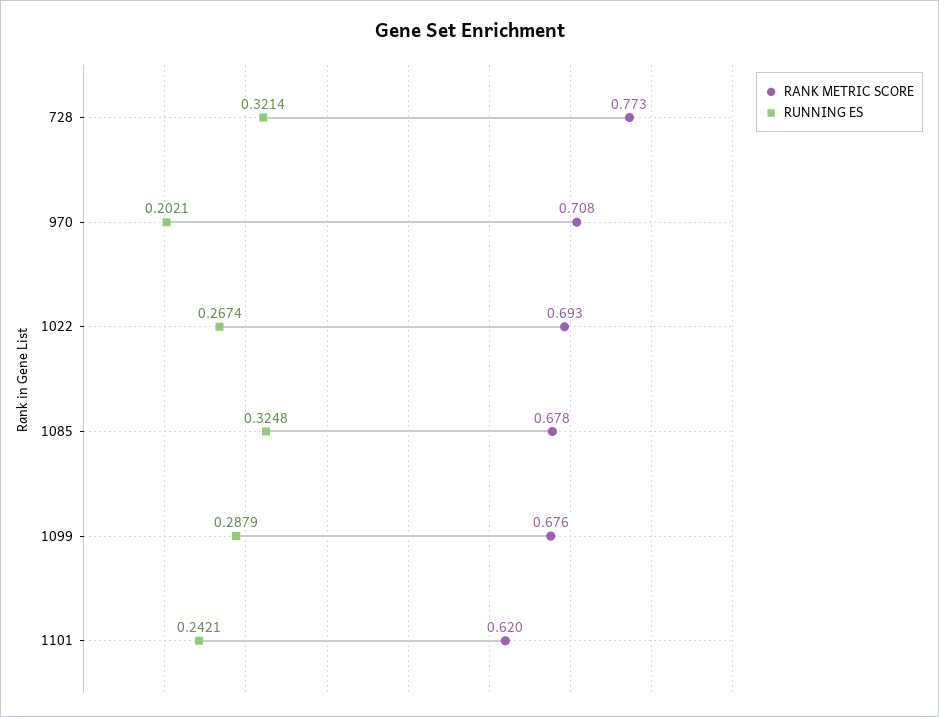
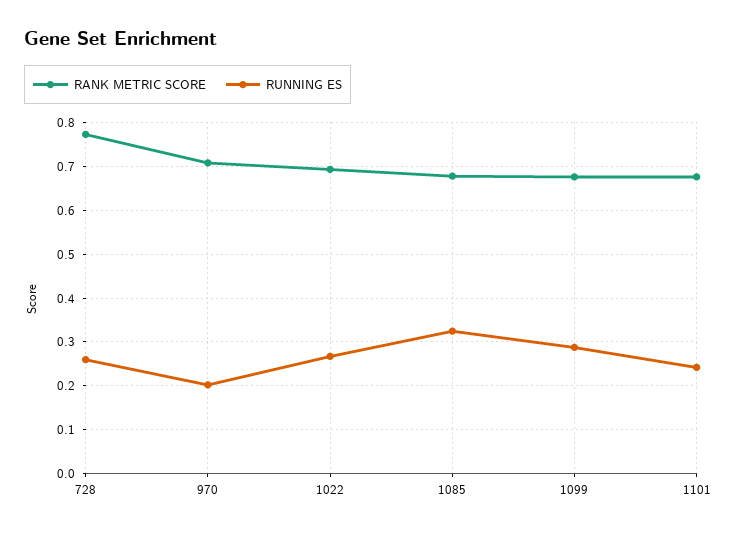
  {
    "RANK METRIC SCORE": {
      "728": 0.773,
      "970": 0.708,
      "1022": 0.693,
      "1085": 0.678,
      "1099": 0.676,
-     "1101": 0.62
+     "1101": 0.68
    },
    "RUNNING ES": {
-     "728": 0.3214,
+     "728": 0.26,
      "970": 0.2021,
      "1022": 0.2674,
      "1085": 0.3248,
      "1099": 0.2879,
      "1101": 0.2421
    }
  }

